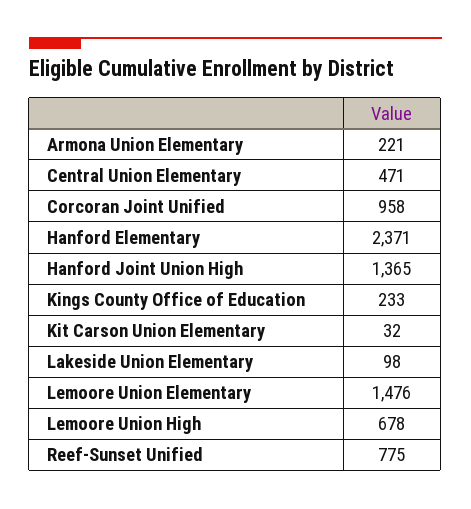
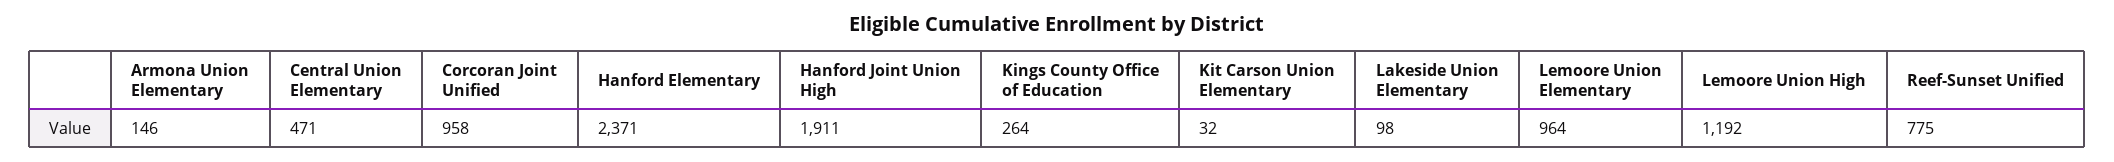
  {
-   "Armona Union Elementary": 221,
+   "Armona Union Elementary": 146,
    "Central Union Elementary": 471,
    "Corcoran Joint Unified": 958,
    "Hanford Elementary": 2371,
-   "Hanford Joint Union High": 1365,
+   "Hanford Joint Union High": 1911,
-   "Kings County Office of Education": 233,
+   "Kings County Office of Education": 264,
    "Kit Carson Union Elementary": 32,
    "Lakeside Union Elementary": 98,
-   "Lemoore Union Elementary": 1476,
+   "Lemoore Union Elementary": 964,
-   "Lemoore Union High": 678,
+   "Lemoore Union High": 1192,
    "Reef-Sunset Unified": 775
  }

